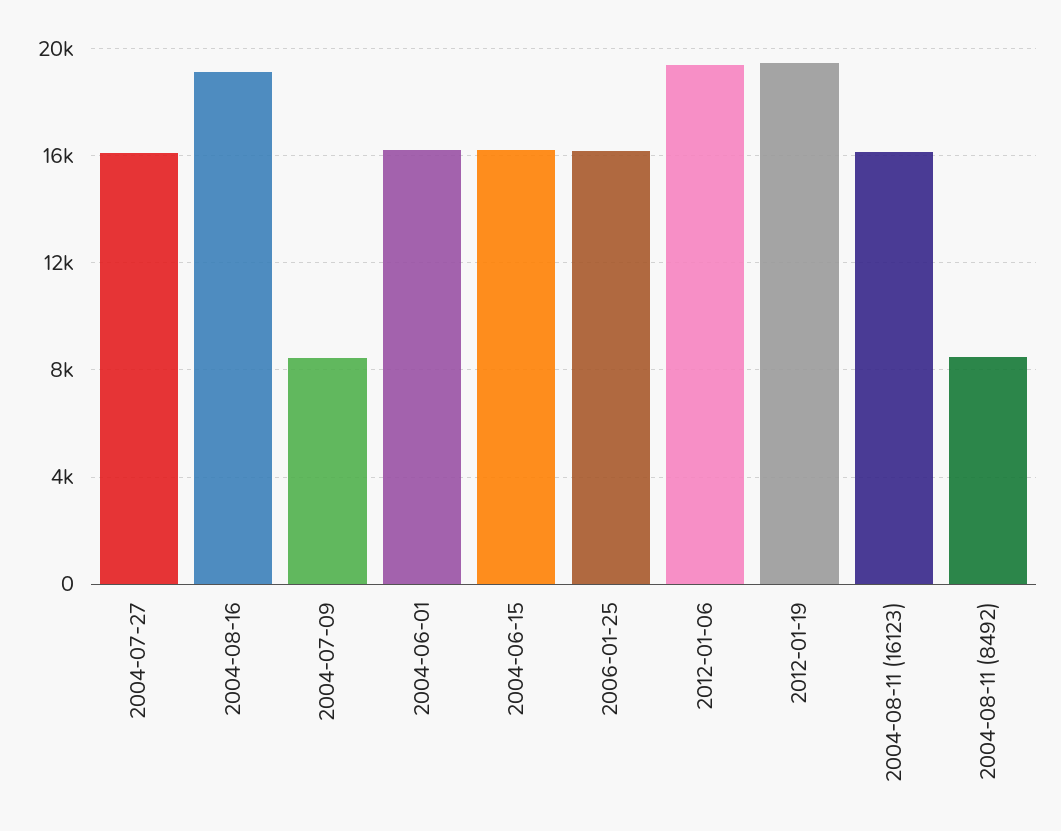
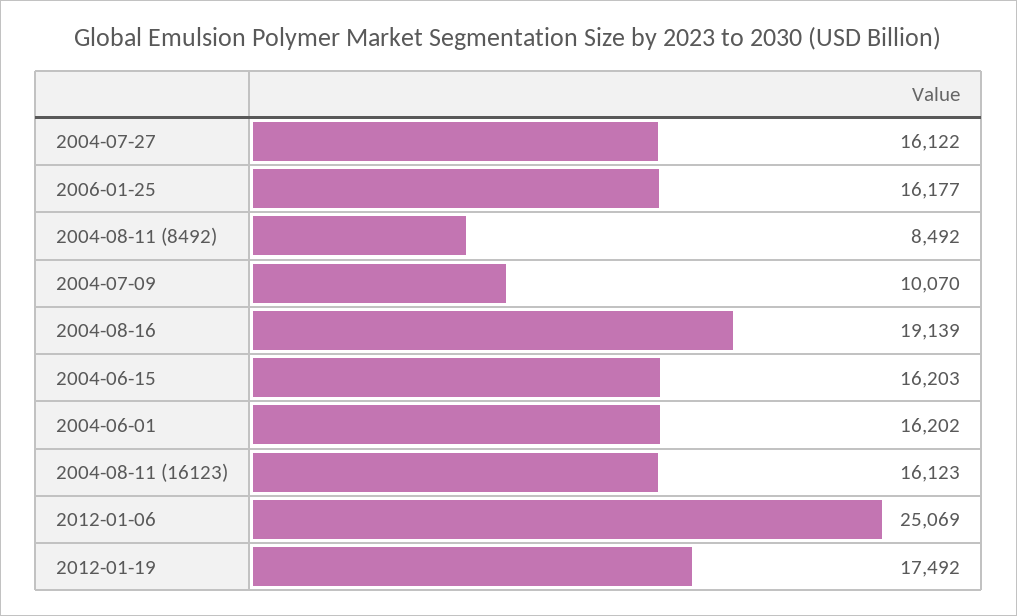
  {
    "2004-07-27": 16122,
    "2004-08-16": 19139,
-   "2004-07-09": 8500,
+   "2004-07-09": 10070,
    "2004-06-01": 16202,
    "2004-06-15": 16203,
    "2006-01-25": 16177,
-   "2012-01-06": 19500,
+   "2012-01-06": 25069,
-   "2012-01-19": 19500,
+   "2012-01-19": 17492,
    "2004-08-11 (16123)": 16123,
    "2004-08-11 (8492)": 8492
  }

